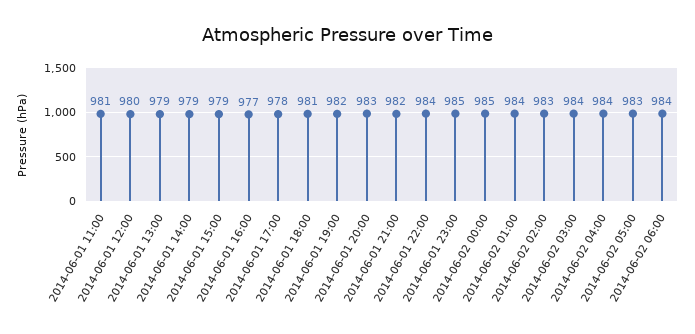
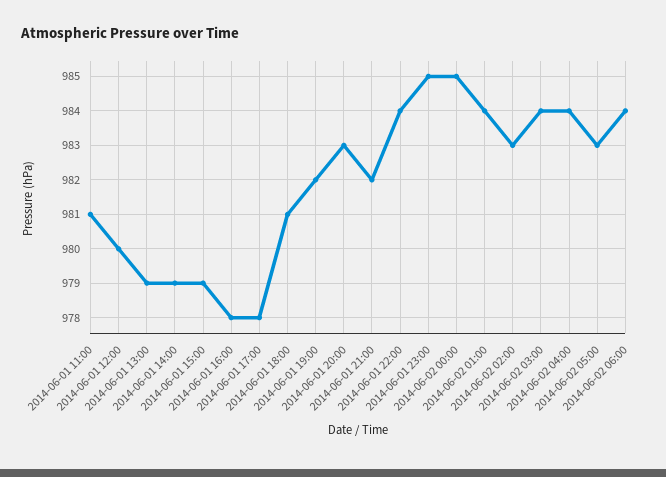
  {
    "2014-06-01 11:00": 981,
    "2014-06-01 12:00": 980,
    "2014-06-01 13:00": 979,
    "2014-06-01 14:00": 979,
    "2014-06-01 15:00": 979,
-   "2014-06-01 16:00": 977,
+   "2014-06-01 16:00": 978,
    "2014-06-01 17:00": 978,
    "2014-06-01 18:00": 981,
    "2014-06-01 19:00": 982,
    "2014-06-01 20:00": 983,
    "2014-06-01 21:00": 982,
    "2014-06-01 22:00": 984,
    "2014-06-01 23:00": 985,
    "2014-06-02 00:00": 985,
    "2014-06-02 01:00": 984,
    "2014-06-02 02:00": 983,
    "2014-06-02 03:00": 984,
    "2014-06-02 04:00": 984,
    "2014-06-02 05:00": 983,
    "2014-06-02 06:00": 984
  }

